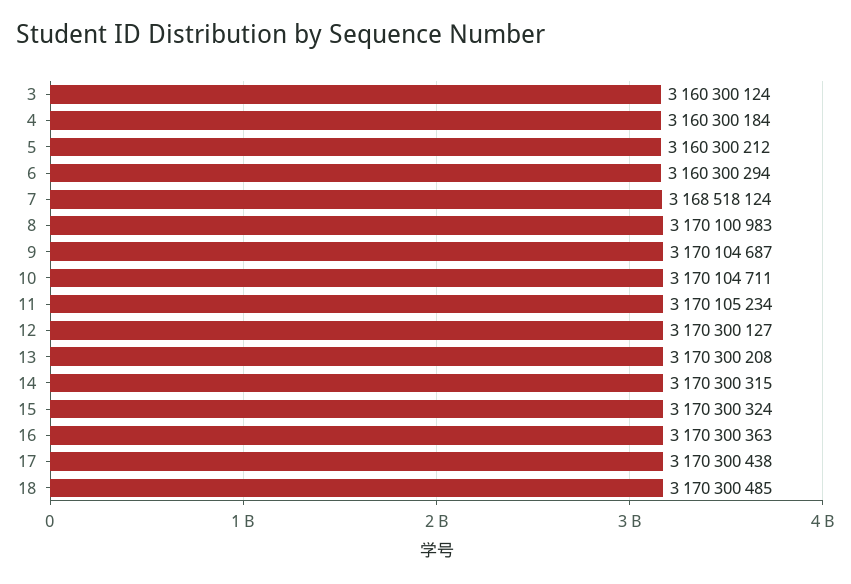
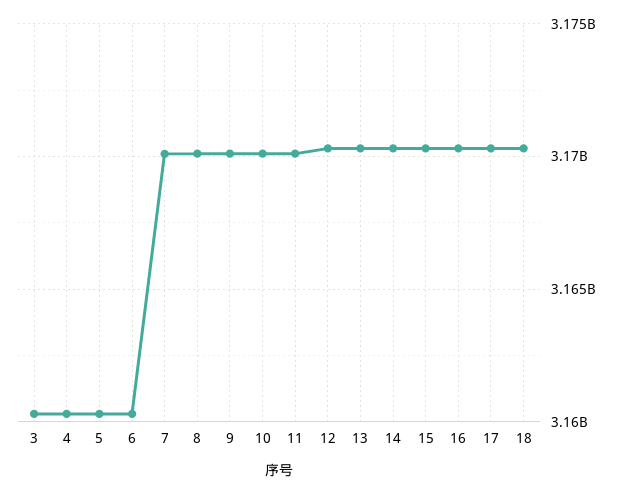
  {
    "3": 3160300124,
    "4": 3160300184,
    "5": 3160300212,
    "6": 3160300294,
-   "7": 3168518124,
+   "7": 3170000000,
    "8": 3170100983,
    "9": 3170104687,
    "10": 3170104711,
    "11": 3170105234,
    "12": 3170300127,
    "13": 3170300208,
    "14": 3170300315,
    "15": 3170300324,
    "16": 3170300363,
    "17": 3170300438,
    "18": 3170300485
  }

